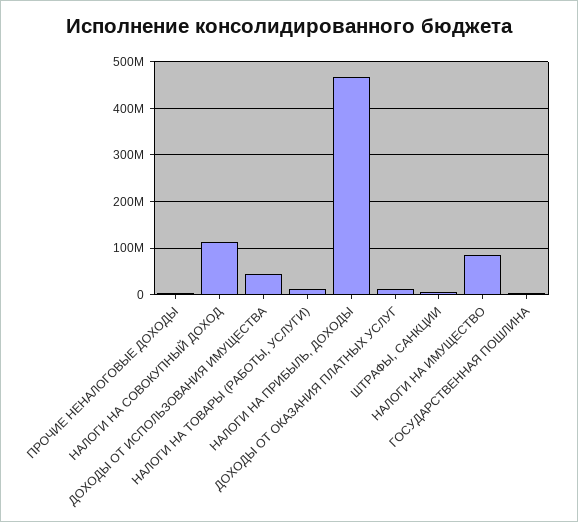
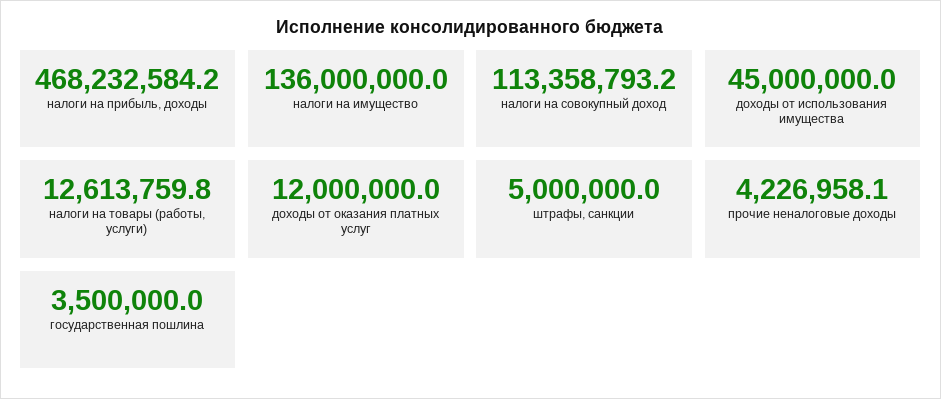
  {
    "ПРОЧИЕ НЕНАЛОГОВЫЕ ДОХОДЫ": 4226958.1,
    "НАЛОГИ НА СОВОКУПНЫЙ ДОХОД": 113358793.2,
    "ДОХОДЫ ОТ ИСПОЛЬЗОВАНИЯ ИМУЩЕСТВА": 45000000,
    "НАЛОГИ НА ТОВАРЫ (РАБОТЫ, УСЛУГИ)": 12613759.8,
    "НАЛОГИ НА ПРИБЫЛЬ, ДОХОДЫ": 468232584.2,
    "ДОХОДЫ ОТ ОКАЗАНИЯ ПЛАТНЫХ УСЛУГ": 12000000,
    "ШТРАФЫ, САНКЦИИ": 5000000,
-   "НАЛОГИ НА ИМУЩЕСТВО": 80000000,
+   "НАЛОГИ НА ИМУЩЕСТВО": 136000000,
    "ГОСУДАРСТВЕННАЯ ПОШЛИНА": 3500000
  }

